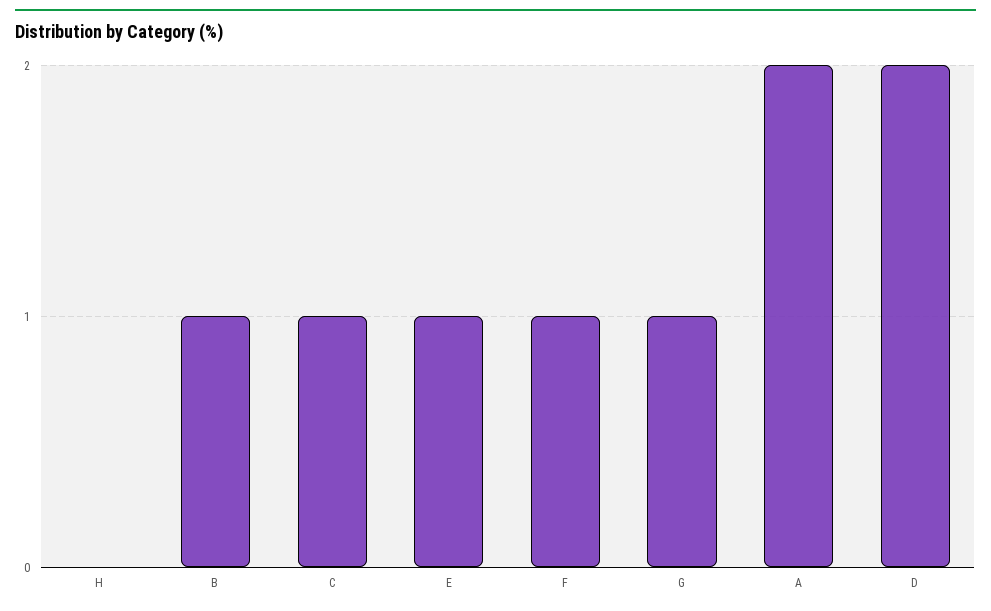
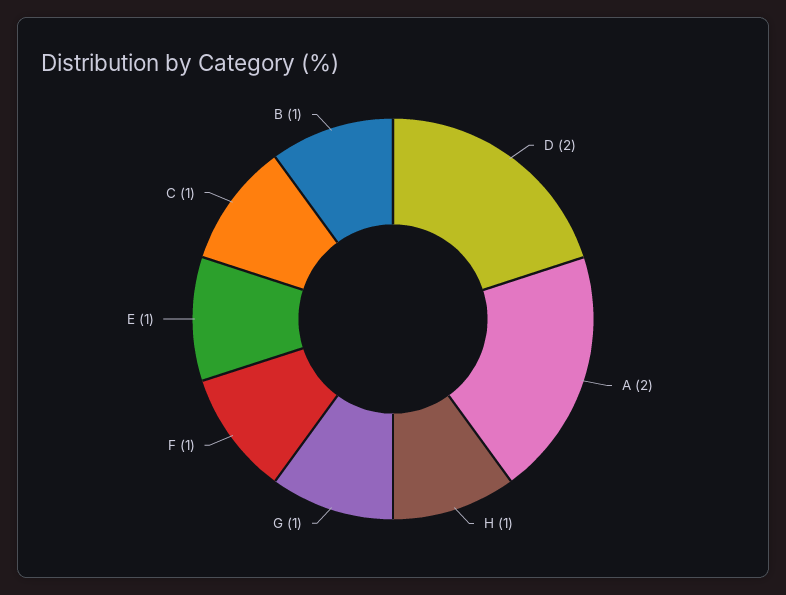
  {
-   "H": 0,
+   "H": 1,
    "B": 1,
    "C": 1,
    "E": 1,
    "F": 1,
    "G": 1,
    "A": 2,
    "D": 2
  }

